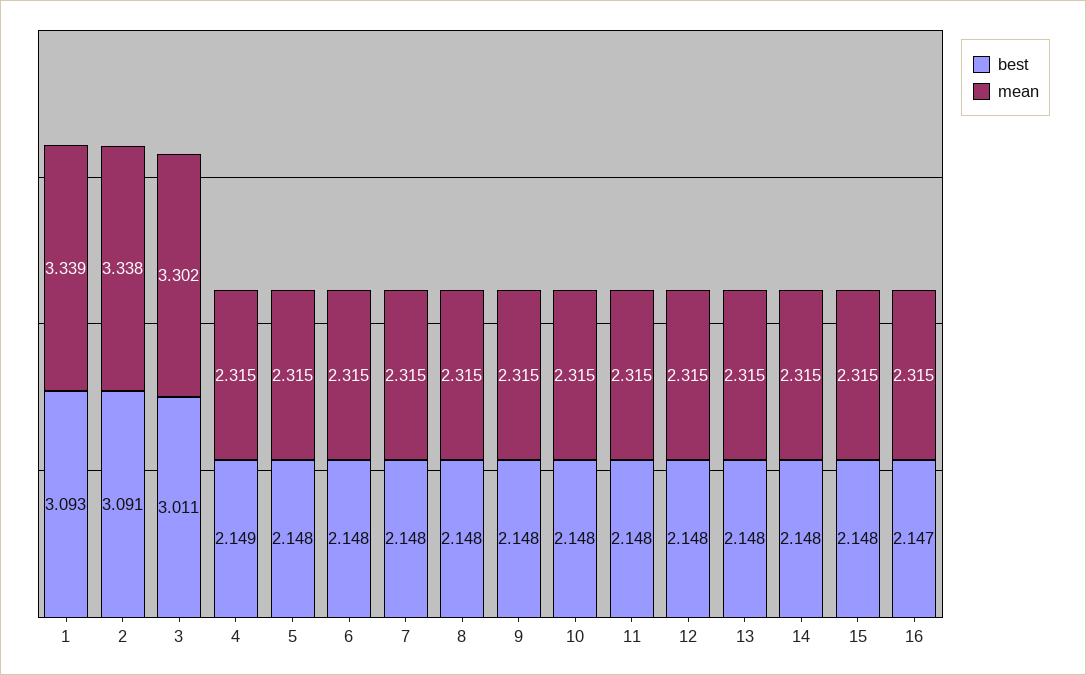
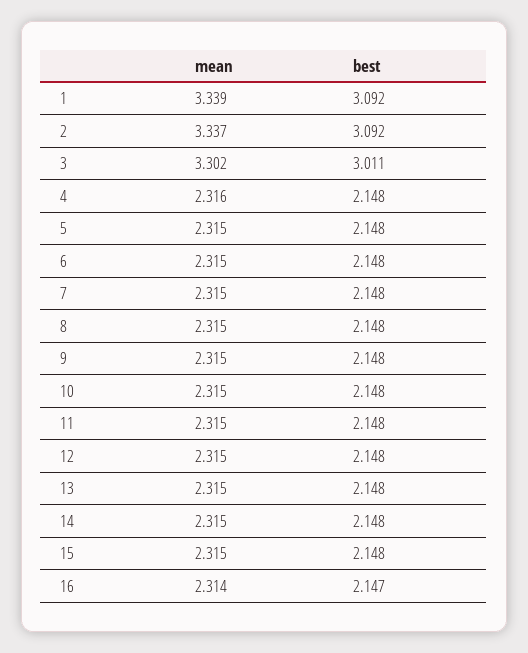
  {
    "best": {
-     "1": 3.093,
+     "1": 3.092,
-     "2": 3.091,
+     "2": 3.092,
      "3": 3.011,
-     "4": 2.149,
+     "4": 2.148,
      "5": 2.148,
      "6": 2.148,
      "7": 2.148,
      "8": 2.148,
      "9": 2.148,
      "10": 2.148,
      "11": 2.148,
      "12": 2.148,
      "13": 2.148,
      "14": 2.148,
      "15": 2.148,
      "16": 2.147
    },
    "mean": {
      "1": 3.339,
-     "2": 3.338,
+     "2": 3.337,
      "3": 3.302,
-     "4": 2.315,
+     "4": 2.316,
      "5": 2.315,
      "6": 2.315,
      "7": 2.315,
      "8": 2.315,
      "9": 2.315,
      "10": 2.315,
      "11": 2.315,
      "12": 2.315,
      "13": 2.315,
      "14": 2.315,
      "15": 2.315,
-     "16": 2.315
+     "16": 2.314
    }
  }

